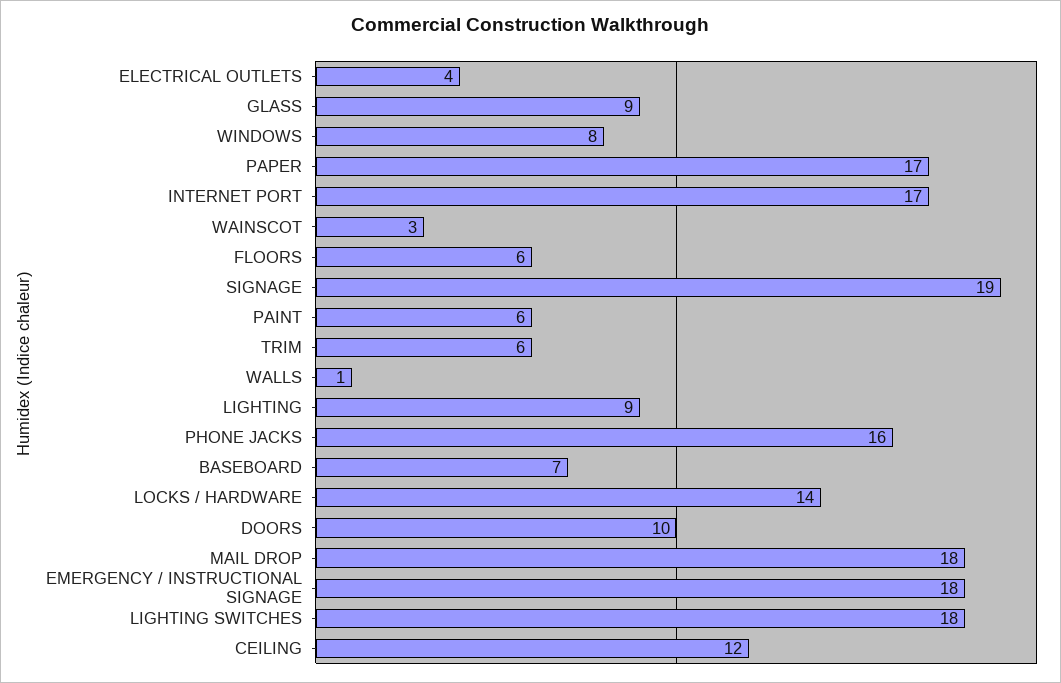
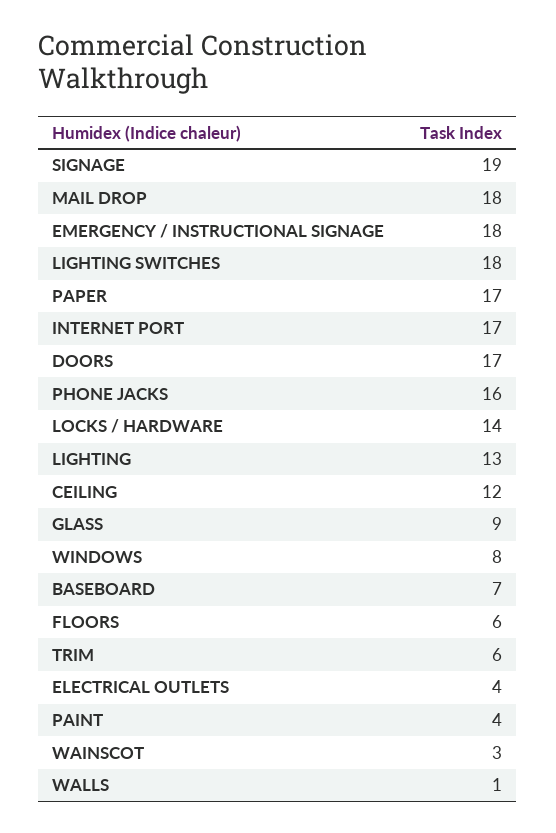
  {
    "ELECTRICAL OUTLETS": 4,
    "GLASS": 9,
    "WINDOWS": 8,
    "PAPER": 17,
    "INTERNET PORT": 17,
    "WAINSCOT": 3,
    "FLOORS": 6,
    "SIGNAGE": 19,
-   "PAINT": 6,
+   "PAINT": 4,
    "TRIM": 6,
    "WALLS": 1,
-   "LIGHTING": 9,
+   "LIGHTING": 13,
    "PHONE JACKS": 16,
    "BASEBOARD": 7,
    "LOCKS / HARDWARE": 14,
-   "DOORS": 10,
+   "DOORS": 17,
    "MAIL DROP": 18,
    "EMERGENCY / INSTRUCTIONAL SIGNAGE": 18,
    "LIGHTING SWITCHES": 18,
    "CEILING": 12
  }

